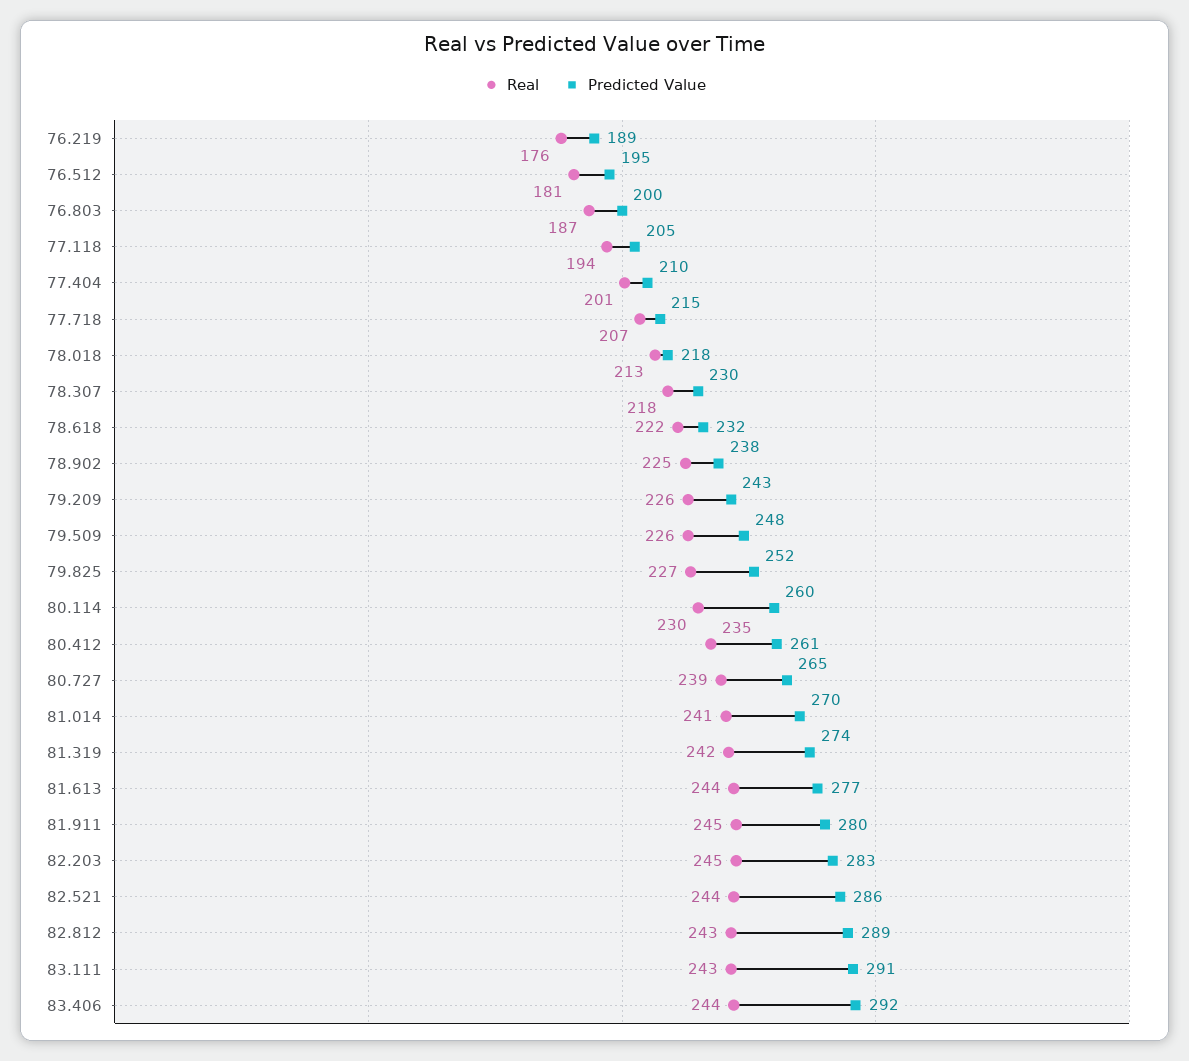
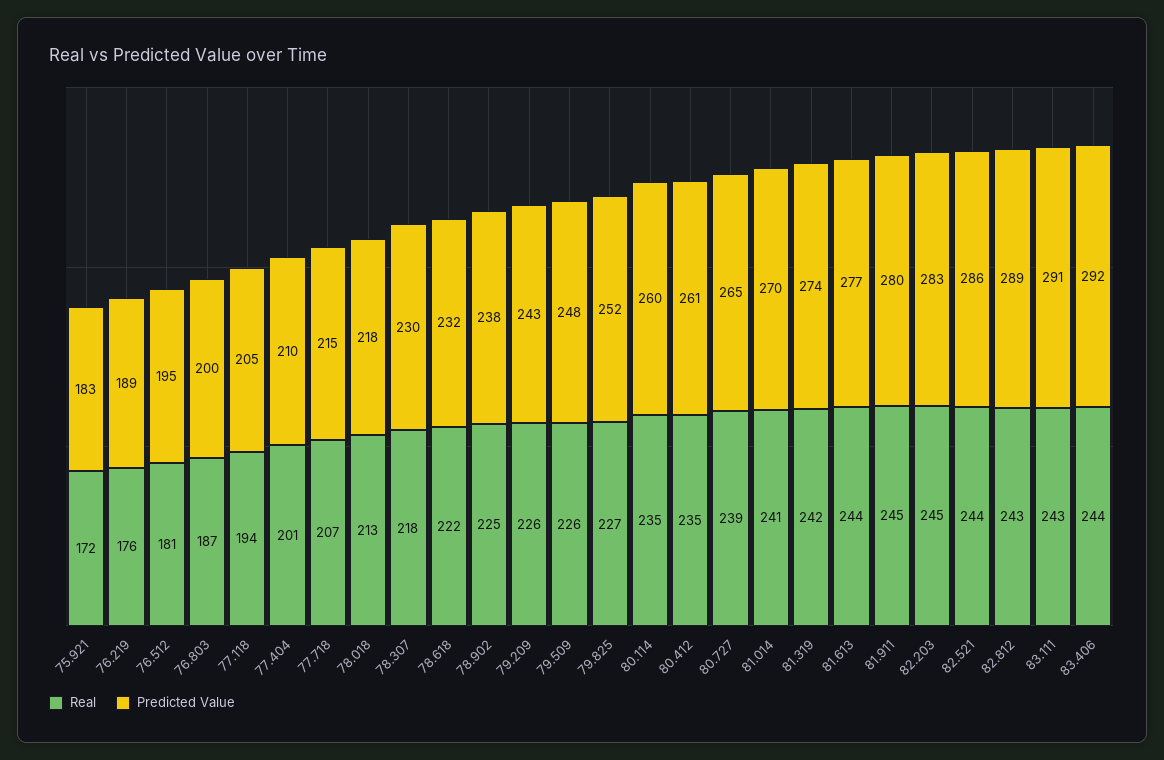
  {
    "Real": {
      "76.219": 176,
      "76.512": 181,
      "76.803": 187,
      "77.118": 194,
      "77.404": 201,
      "77.718": 207,
      "78.018": 213,
      "78.307": 218,
      "78.618": 222,
      "78.902": 225,
      "79.209": 226,
      "79.509": 226,
      "79.825": 227,
-     "80.114": 230,
+     "80.114": 235,
      "80.412": 235,
      "80.727": 239,
      "81.014": 241,
      "81.319": 242,
      "81.613": 244,
      "81.911": 245,
      "82.203": 245,
      "82.521": 244,
      "82.812": 243,
      "83.111": 243,
-     "83.406": 244
+     "83.406": 244,
+     "75.921": 172
    },
    "Predicted Value": {
      "76.219": 189,
      "76.512": 195,
      "76.803": 200,
      "77.118": 205,
      "77.404": 210,
      "77.718": 215,
      "78.018": 218,
      "78.307": 230,
      "78.618": 232,
      "78.902": 238,
      "79.209": 243,
      "79.509": 248,
      "79.825": 252,
      "80.114": 260,
      "80.412": 261,
      "80.727": 265,
      "81.014": 270,
      "81.319": 274,
      "81.613": 277,
      "81.911": 280,
      "82.203": 283,
      "82.521": 286,
      "82.812": 289,
      "83.111": 291,
-     "83.406": 292
+     "83.406": 292,
+     "75.921": 183
    }
  }

